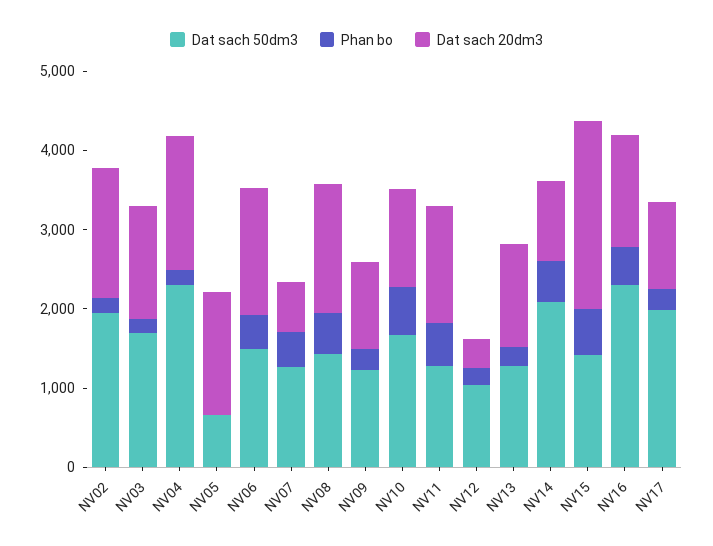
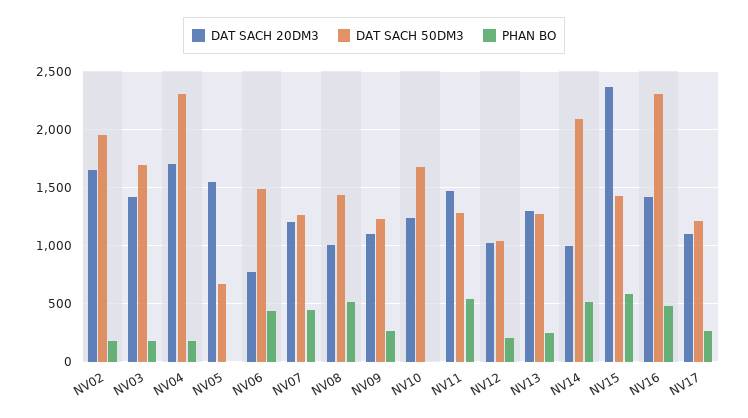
  {
    "Dat sach 50dm3": {
      "NV02": 2000,
      "NV03": 1700,
      "NV04": 2300,
      "NV05": 700,
      "NV06": 1500,
      "NV07": 1300,
      "NV08": 1400,
      "NV09": 1200,
      "NV10": 1700,
      "NV11": 1300,
      "NV12": 1000,
      "NV13": 1300,
      "NV14": 2100,
      "NV15": 1400,
      "NV16": 2300,
-     "NV17": 2000
+     "NV17": 1200
    },
    "Phan bo": {
      "NV02": 200,
      "NV03": 200,
      "NV04": 200,
      "NV05": 0,
      "NV06": 400,
      "NV07": 400,
      "NV08": 500,
      "NV09": 300,
-     "NV10": 600,
+     "NV10": 0,
      "NV11": 500,
      "NV12": 200,
      "NV13": 300,
      "NV14": 500,
      "NV15": 600,
      "NV16": 500,
      "NV17": 300
    },
    "Dat sach 20dm3": {
      "NV02": 1700,
      "NV03": 1400,
      "NV04": 1700,
      "NV05": 1600,
-     "NV06": 1600,
+     "NV06": 800,
-     "NV07": 600,
+     "NV07": 1200,
-     "NV08": 1600,
+     "NV08": 1000,
      "NV09": 1100,
      "NV10": 1200,
      "NV11": 1500,
-     "NV12": 400,
+     "NV12": 1000,
      "NV13": 1300,
      "NV14": 1000,
      "NV15": 2400,
      "NV16": 1400,
      "NV17": 1100
    }
  }

